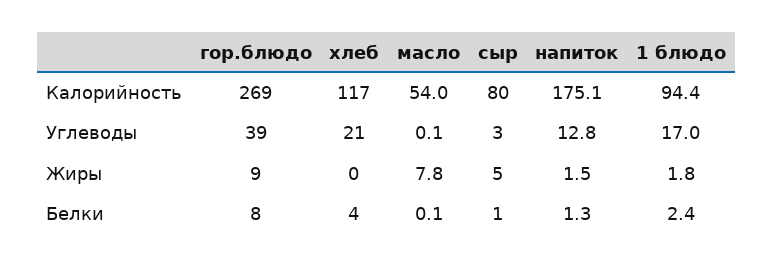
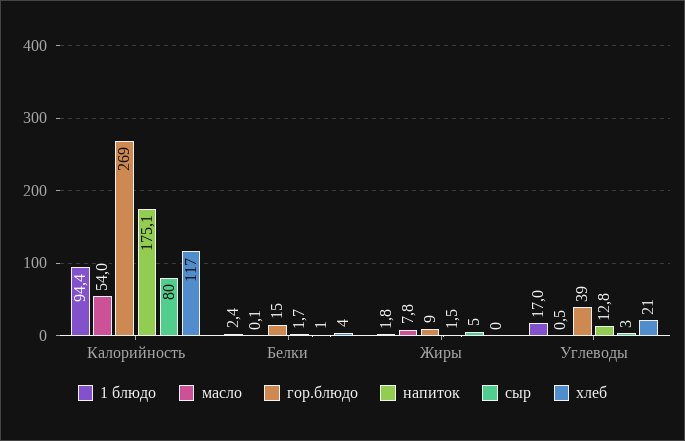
  {
    "гор.блюдо": {
      "Калорийность": 269,
      "Углеводы": 39,
      "Жиры": 9,
-     "Белки": 8
+     "Белки": 15
    },
    "хлеб": {
      "Калорийность": 117,
      "Углеводы": 21,
      "Жиры": 0,
      "Белки": 4
    },
    "масло": {
      "Калорийность": 54,
-     "Углеводы": 0.1,
+     "Углеводы": 0.5,
      "Жиры": 7.8,
      "Белки": 0.1
    },
    "сыр": {
      "Калорийность": 80,
      "Углеводы": 3,
      "Жиры": 5,
      "Белки": 1
    },
    "напиток": {
      "Калорийность": 175.1,
      "Углеводы": 12.8,
      "Жиры": 1.5,
-     "Белки": 1.3
+     "Белки": 1.7
    },
    "1 блюдо": {
      "Калорийность": 94.4,
      "Углеводы": 17,
      "Жиры": 1.8,
      "Белки": 2.4
    }
  }

